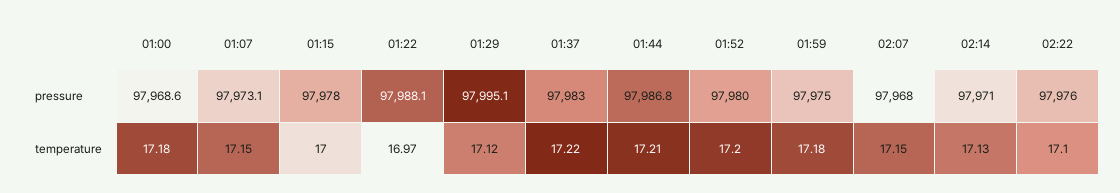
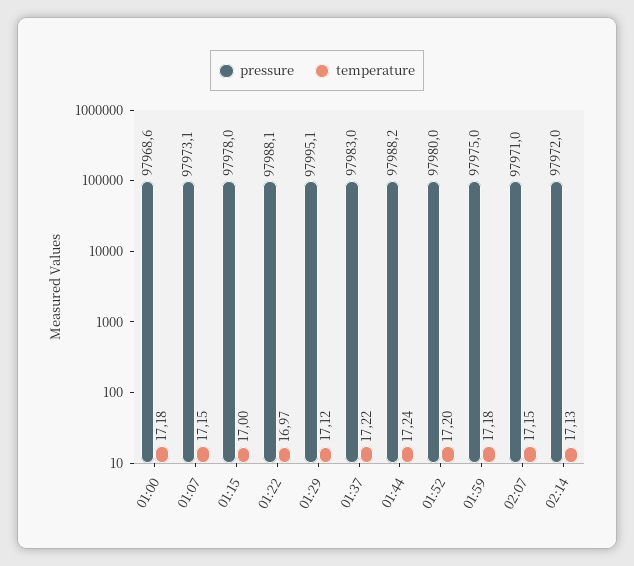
  {
    "pressure": {
      "01:00": 97968.6,
      "01:07": 97973.1,
      "01:15": 97978,
      "01:22": 97988.1,
      "01:29": 97995.1,
      "01:37": 97983,
-     "01:44": 97986.8,
+     "01:44": 97988.2,
      "01:52": 97980,
      "01:59": 97975,
-     "02:07": 97968,
+     "02:07": 97971,
-     "02:14": 97971,
+     "02:14": 97972
-     "02:22": 97976
    },
    "temperature": {
      "01:00": 17.18,
      "01:07": 17.15,
      "01:15": 17,
      "01:22": 16.97,
      "01:29": 17.12,
      "01:37": 17.22,
-     "01:44": 17.21,
+     "01:44": 17.24,
      "01:52": 17.2,
      "01:59": 17.18,
      "02:07": 17.15,
-     "02:14": 17.13,
+     "02:14": 17.13
-     "02:22": 17.1
    }
  }

